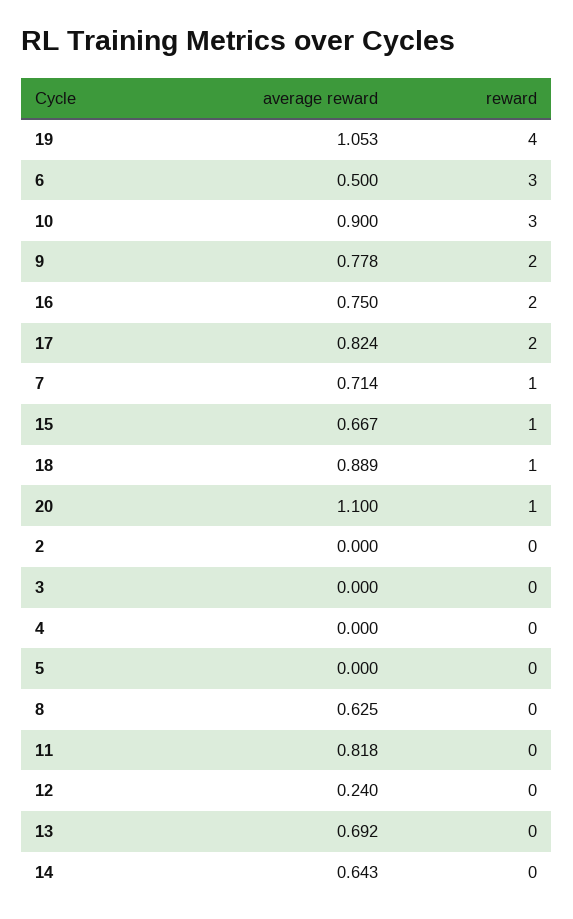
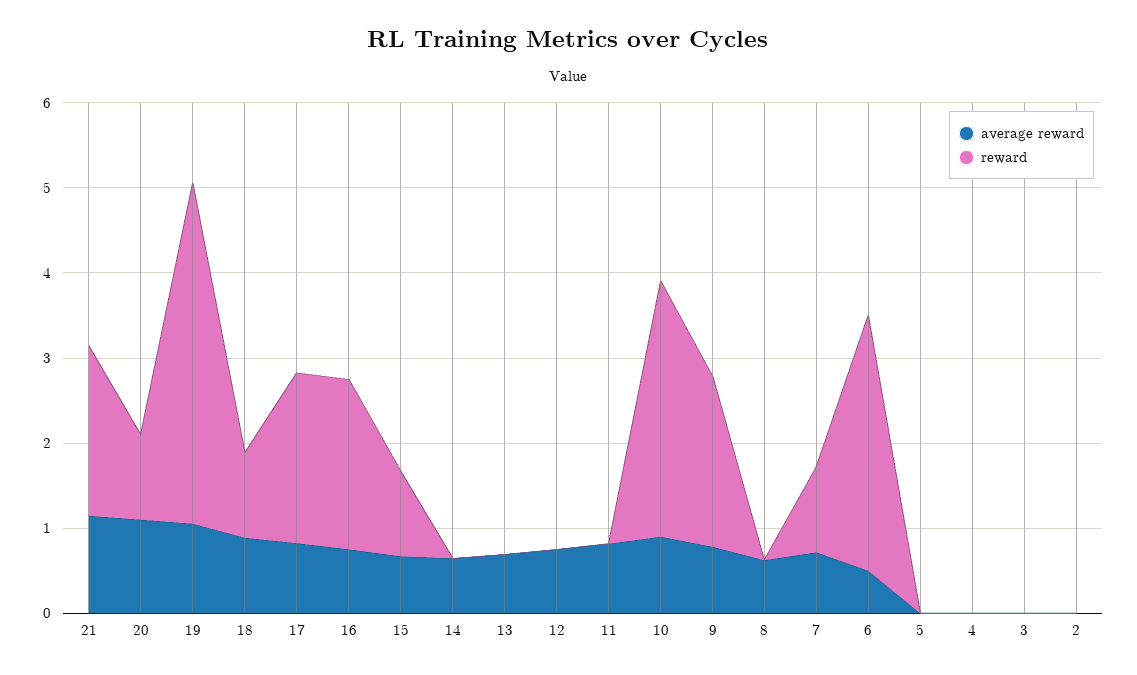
  {
    "average reward": {
      "19": 1.053,
      "6": 0.5,
      "10": 0.9,
      "9": 0.778,
      "16": 0.75,
      "17": 0.824,
      "7": 0.714,
      "15": 0.667,
      "18": 0.889,
      "20": 1.1,
      "2": 0,
      "3": 0,
      "4": 0,
      "5": 0,
      "8": 0.625,
      "11": 0.818,
-     "12": 0.24,
+     "12": 0.8,
      "13": 0.692,
-     "14": 0.643
+     "14": 0.643,
+     "21": 1.2
    },
    "reward": {
      "19": 4,
      "6": 3,
      "10": 3,
      "9": 2,
      "16": 2,
      "17": 2,
      "7": 1,
      "15": 1,
      "18": 1,
      "20": 1,
      "2": 0,
      "3": 0,
      "4": 0,
      "5": 0,
      "8": 0,
      "11": 0,
      "12": 0,
      "13": 0,
-     "14": 0
+     "14": 0,
+     "21": 2
    }
  }

